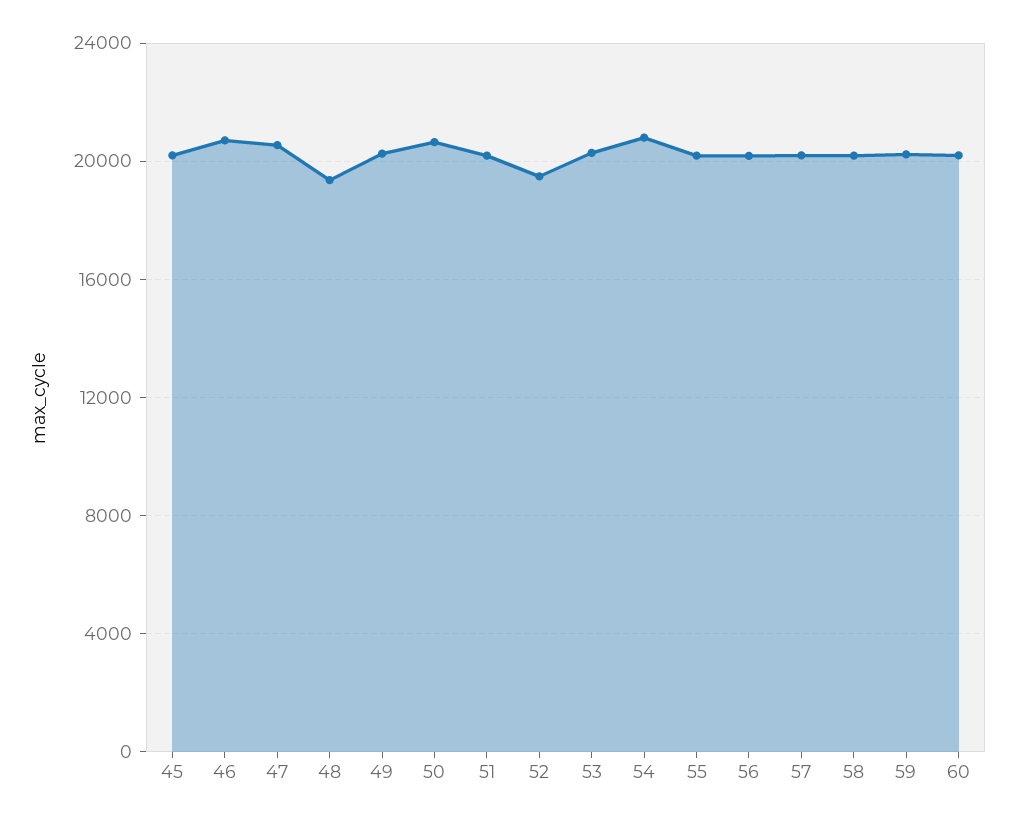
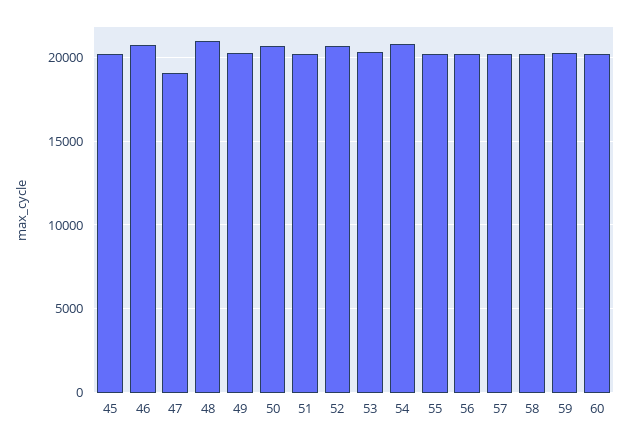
  {
    "45": 20000,
    "46": 20500,
-   "47": 20500,
+   "47": 19000,
-   "48": 19500,
+   "48": 21000,
    "49": 20500,
    "50": 20500,
    "51": 20000,
-   "52": 19500,
+   "52": 20500,
    "53": 20500,
    "54": 21000,
    "55": 20000,
    "56": 20000,
    "57": 20000,
    "58": 20000,
    "59": 20000,
    "60": 20000
  }

